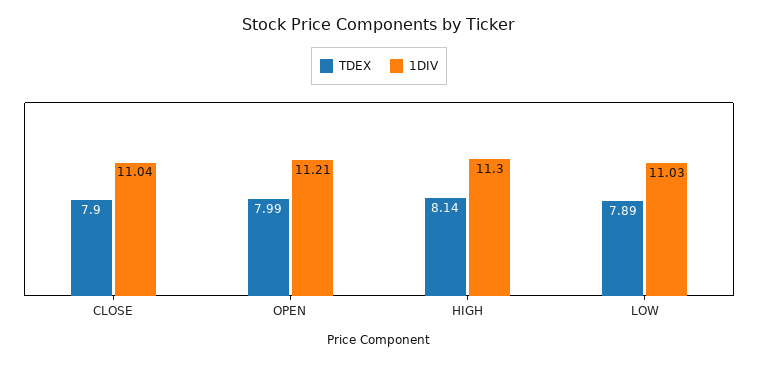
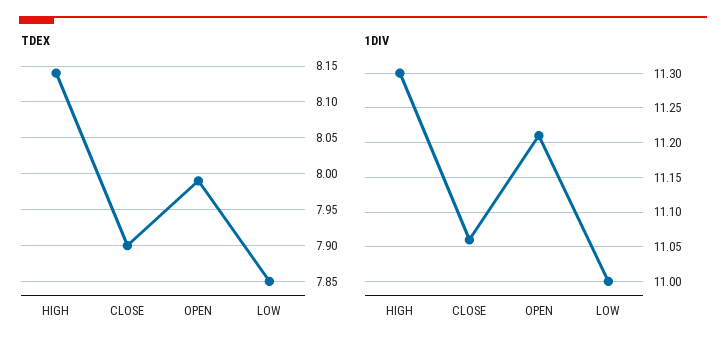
  {
    "TDEX": {
      "CLOSE": 7.9,
      "OPEN": 7.99,
      "HIGH": 8.14,
-     "LOW": 7.89
+     "LOW": 7.85
    },
    "1DIV": {
-     "CLOSE": 11.04,
+     "CLOSE": 11.06,
      "OPEN": 11.21,
      "HIGH": 11.3,
-     "LOW": 11.03
+     "LOW": 11
    }
  }

